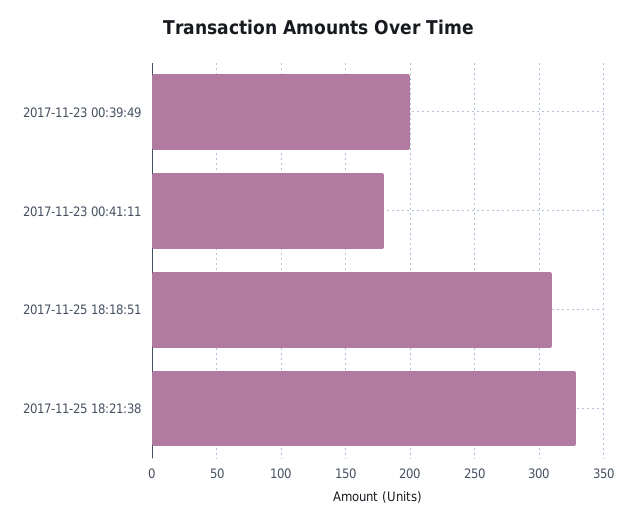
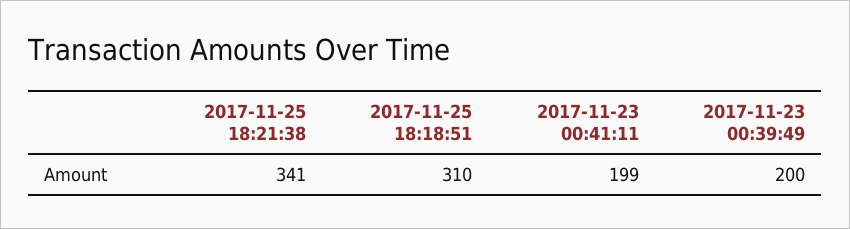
  {
    "2017-11-23 00:39:49": 200,
-   "2017-11-23 00:41:11": 180,
+   "2017-11-23 00:41:11": 199,
    "2017-11-25 18:18:51": 310,
-   "2017-11-25 18:21:38": 330
+   "2017-11-25 18:21:38": 341
  }

